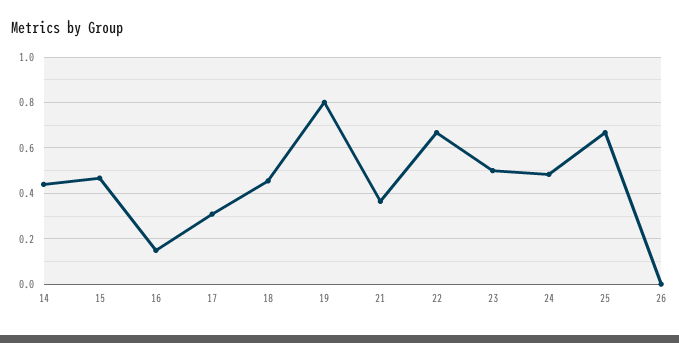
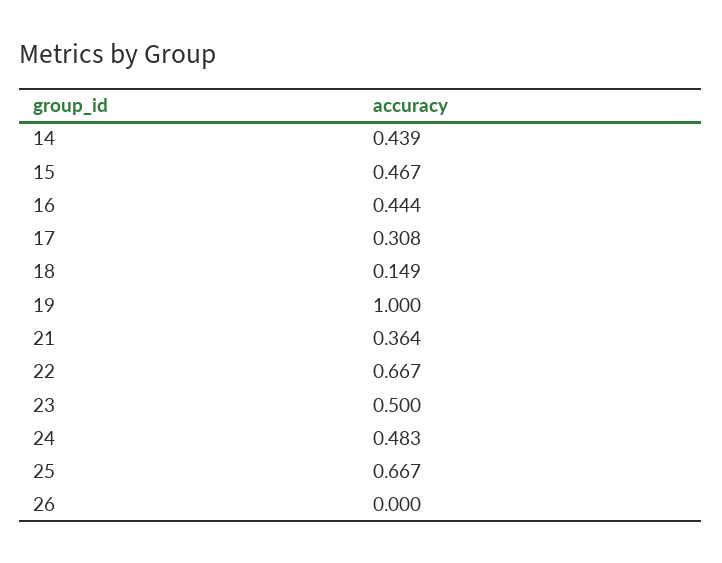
  {
    "14": 0.439,
    "15": 0.467,
-   "16": 0.15,
+   "16": 0.444,
    "17": 0.308,
-   "18": 0.45,
+   "18": 0.149,
-   "19": 0.8,
+   "19": 1,
    "21": 0.364,
    "22": 0.667,
    "23": 0.5,
    "24": 0.483,
    "25": 0.667,
    "26": 0
  }

